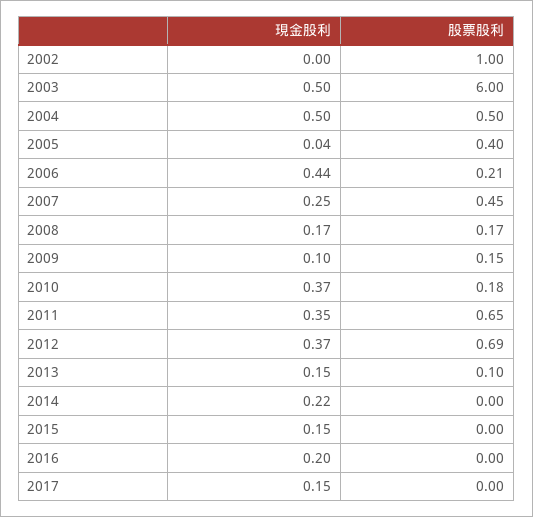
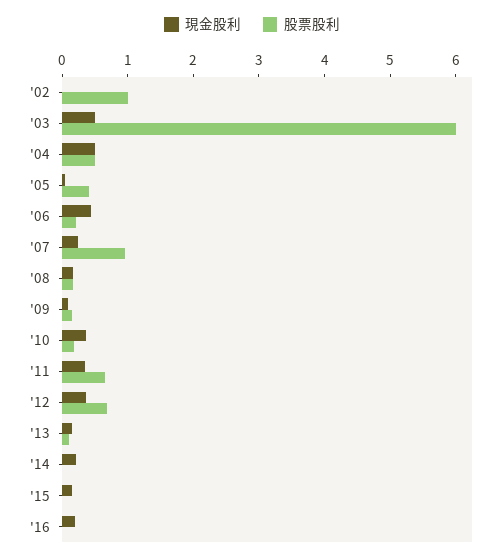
  {
    "現金股利": {
      "2002": 0,
      "2003": 0.5,
      "2004": 0.5,
      "2005": 0.04,
      "2006": 0.44,
      "2007": 0.25,
      "2008": 0.17,
      "2009": 0.1,
      "2010": 0.37,
      "2011": 0.35,
      "2012": 0.37,
      "2013": 0.15,
      "2014": 0.22,
      "2015": 0.15,
-     "2016": 0.2,
+     "2016": 0.2
-     "2017": 0.15
    },
    "股票股利": {
      "2002": 1,
      "2003": 6,
      "2004": 0.5,
      "2005": 0.4,
      "2006": 0.21,
-     "2007": 0.45,
+     "2007": 1,
      "2008": 0.17,
      "2009": 0.15,
      "2010": 0.18,
      "2011": 0.65,
      "2012": 0.69,
      "2013": 0.1,
      "2014": 0,
      "2015": 0,
-     "2016": 0,
+     "2016": 0
-     "2017": 0
    }
  }

